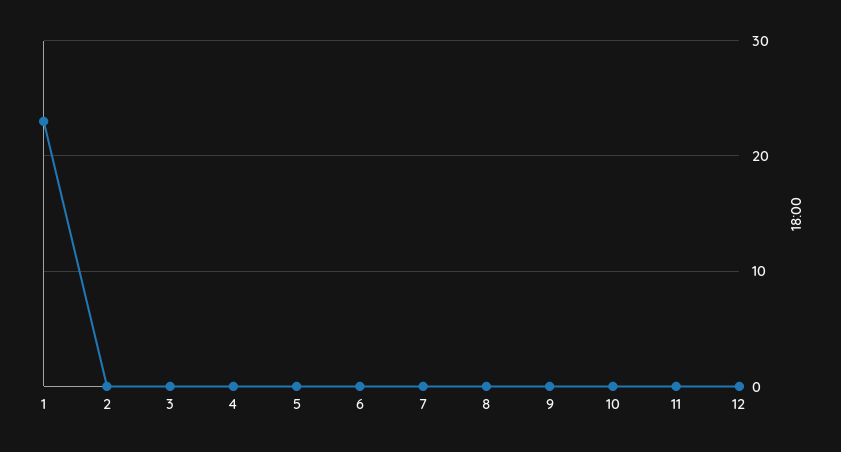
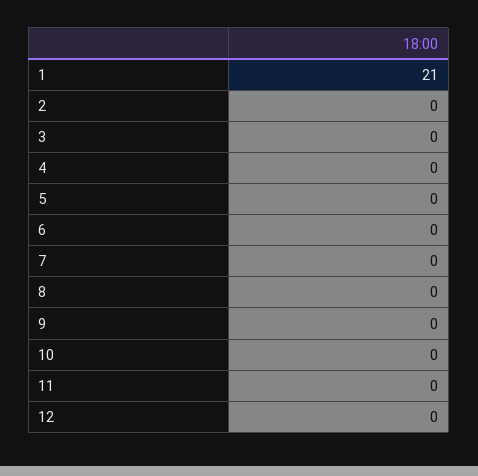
  {
-   "1": 23,
+   "1": 21,
    "2": 0,
    "3": 0,
    "4": 0,
    "5": 0,
    "6": 0,
    "7": 0,
    "8": 0,
    "9": 0,
    "10": 0,
    "11": 0,
    "12": 0
  }

